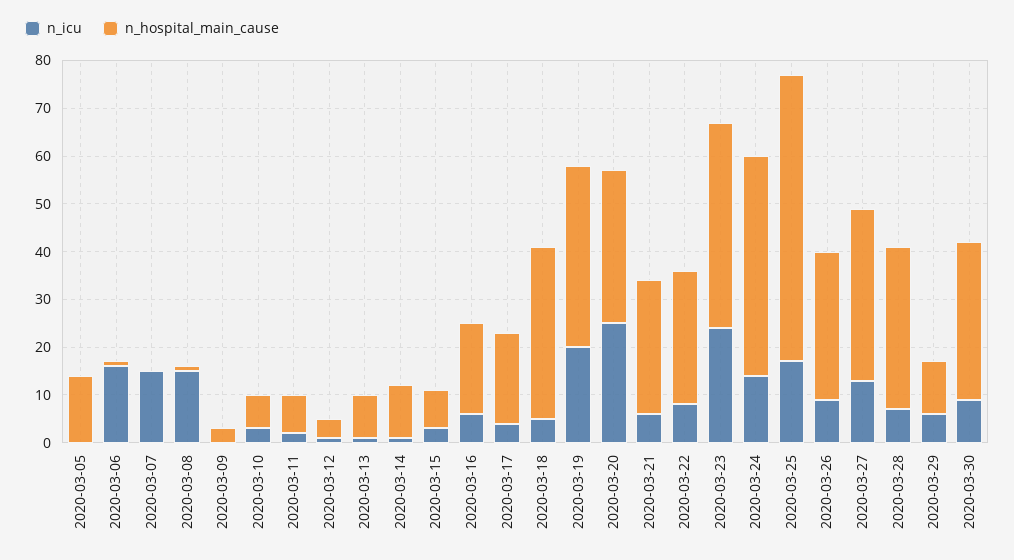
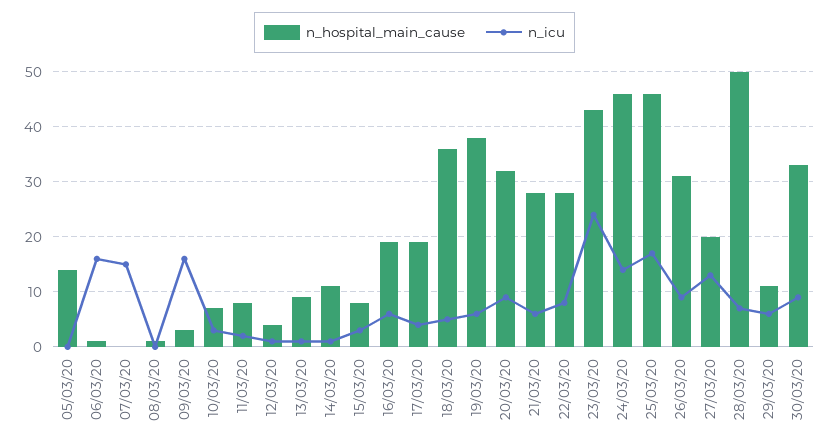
  {
    "n_icu": {
      "2020-03-05": 0,
      "2020-03-06": 15,
      "2020-03-07": 15,
-     "2020-03-08": 15,
+     "2020-03-08": 0,
-     "2020-03-09": 0,
+     "2020-03-09": 15,
      "2020-03-10": 5,
      "2020-03-11": 0,
      "2020-03-12": 0,
      "2020-03-13": 0,
      "2020-03-14": 0,
      "2020-03-15": 5,
      "2020-03-16": 5,
      "2020-03-17": 5,
      "2020-03-18": 5,
-     "2020-03-19": 20,
+     "2020-03-19": 5,
-     "2020-03-20": 25,
+     "2020-03-20": 10,
      "2020-03-21": 5,
      "2020-03-22": 10,
      "2020-03-23": 25,
      "2020-03-24": 15,
      "2020-03-25": 15,
      "2020-03-26": 10,
      "2020-03-27": 15,
      "2020-03-28": 5,
      "2020-03-29": 5,
      "2020-03-30": 10
    },
    "n_hospital_main_cause": {
      "2020-03-05": 15,
      "2020-03-06": 0,
      "2020-03-07": 0,
      "2020-03-08": 0,
      "2020-03-09": 5,
      "2020-03-10": 5,
      "2020-03-11": 10,
      "2020-03-12": 5,
      "2020-03-13": 10,
      "2020-03-14": 10,
      "2020-03-15": 10,
      "2020-03-16": 20,
      "2020-03-17": 20,
      "2020-03-18": 35,
      "2020-03-19": 40,
      "2020-03-20": 30,
      "2020-03-21": 30,
      "2020-03-22": 30,
      "2020-03-23": 45,
      "2020-03-24": 45,
-     "2020-03-25": 60,
+     "2020-03-25": 45,
      "2020-03-26": 30,
-     "2020-03-27": 35,
+     "2020-03-27": 20,
-     "2020-03-28": 35,
+     "2020-03-28": 50,
      "2020-03-29": 10,
      "2020-03-30": 35
    }
  }

